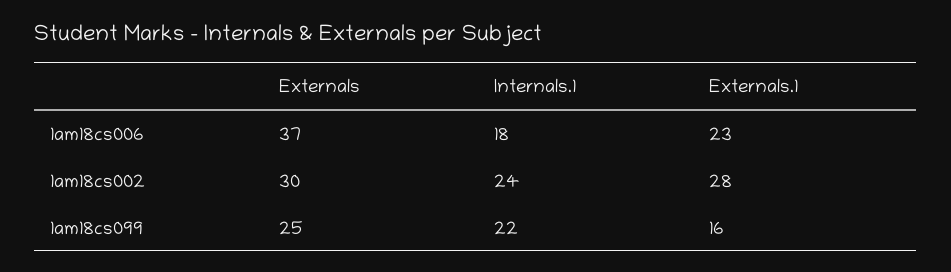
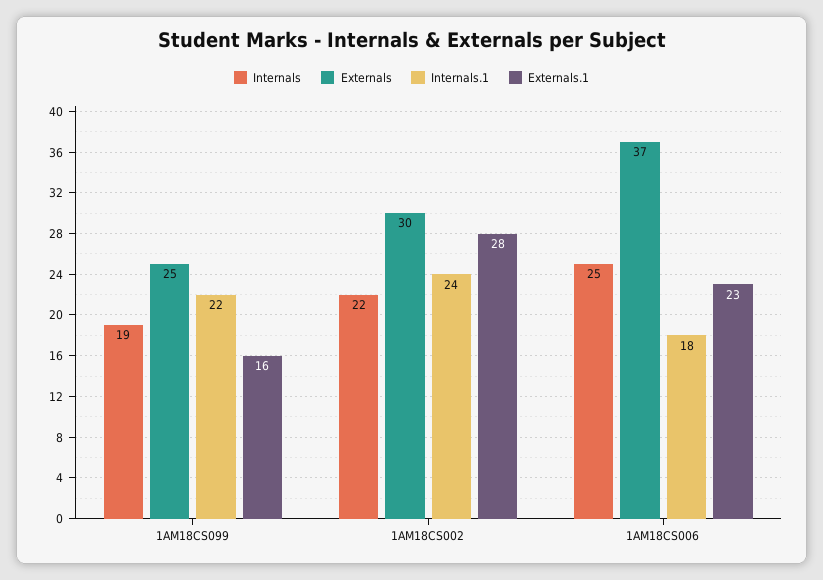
  {
    "Externals": {
      "1am18cs006": 37,
      "1am18cs002": 30,
      "1am18cs099": 25
    },
    "Internals.1": {
      "1am18cs006": 18,
      "1am18cs002": 24,
      "1am18cs099": 22
    },
    "Externals.1": {
      "1am18cs006": 23,
      "1am18cs002": 28,
      "1am18cs099": 16
-   }
+   },
+   "Internals": {
+     "1am18cs099": 19,
+     "1am18cs002": 22,
+     "1am18cs006": 25
+   }
  }

